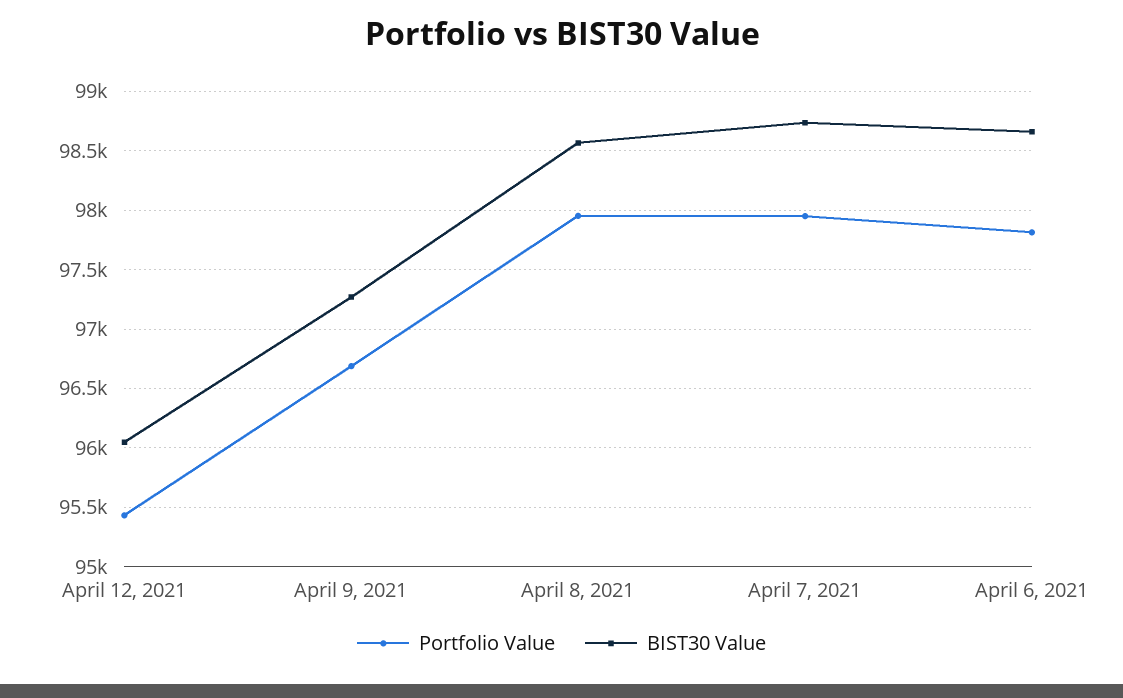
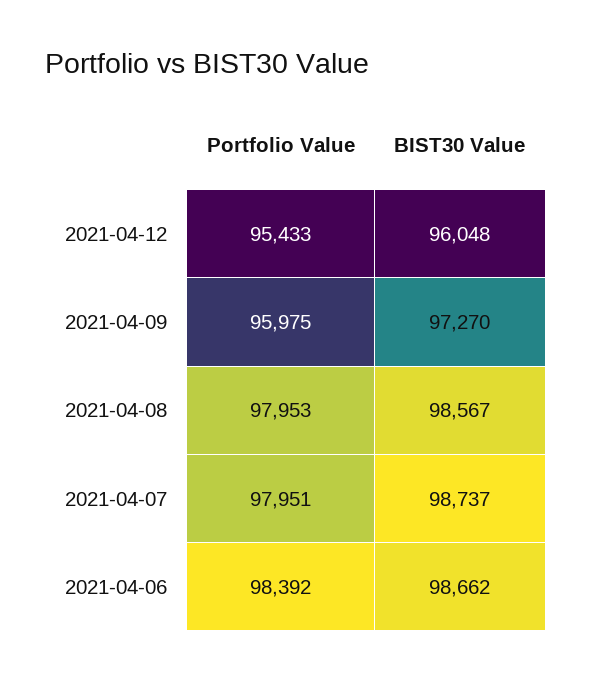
  {
    "Portfolio Value": {
      "April 12, 2021": 95433,
-     "April 9, 2021": 96700,
+     "April 9, 2021": 95975,
      "April 8, 2021": 97953,
      "April 7, 2021": 97951,
-     "April 6, 2021": 97800
+     "April 6, 2021": 98392
    },
    "BIST30 Value": {
      "April 12, 2021": 96048,
      "April 9, 2021": 97270,
      "April 8, 2021": 98567,
      "April 7, 2021": 98737,
      "April 6, 2021": 98662
    }
  }

